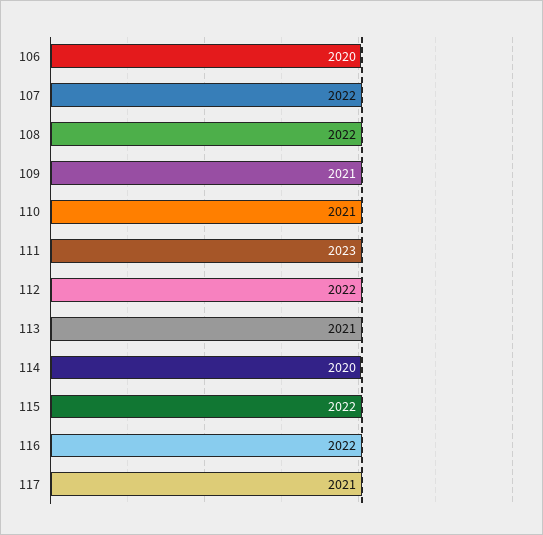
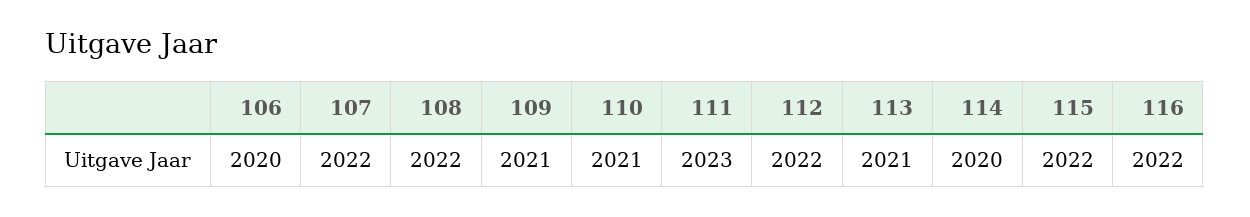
  {
    "106": 2020,
    "107": 2022,
    "108": 2022,
    "109": 2021,
    "110": 2021,
    "111": 2023,
    "112": 2022,
    "113": 2021,
    "114": 2020,
    "115": 2022,
-   "116": 2022,
+   "116": 2022
-   "117": 2021
  }

